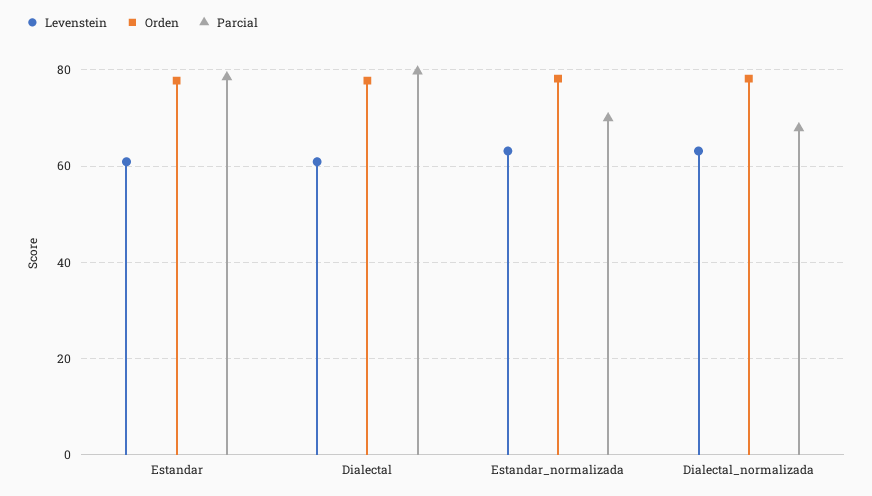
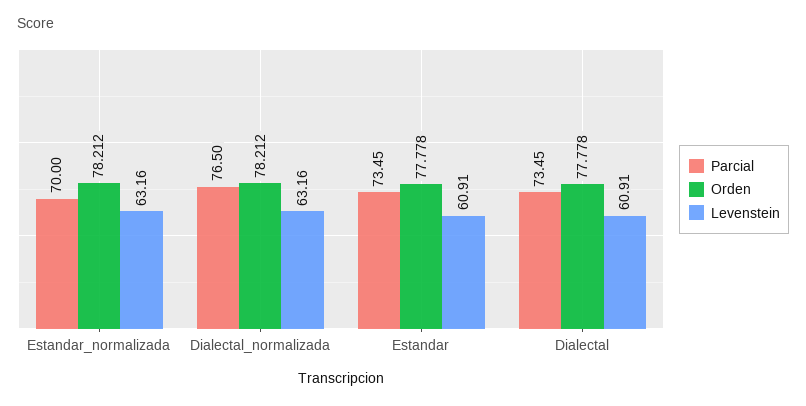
  {
    "Levenstein": {
      "Estandar": 60.91,
      "Dialectal": 60.91,
      "Estandar_normalizada": 63.16,
      "Dialectal_normalizada": 63.16
    },
    "Orden": {
      "Estandar": 77.778,
      "Dialectal": 77.778,
      "Estandar_normalizada": 78.212,
      "Dialectal_normalizada": 78.212
    },
    "Parcial": {
-     "Estandar": 78,
+     "Estandar": 73.45,
-     "Dialectal": 80,
+     "Dialectal": 73.45,
      "Estandar_normalizada": 70,
-     "Dialectal_normalizada": 68
+     "Dialectal_normalizada": 76.5
    }
  }

